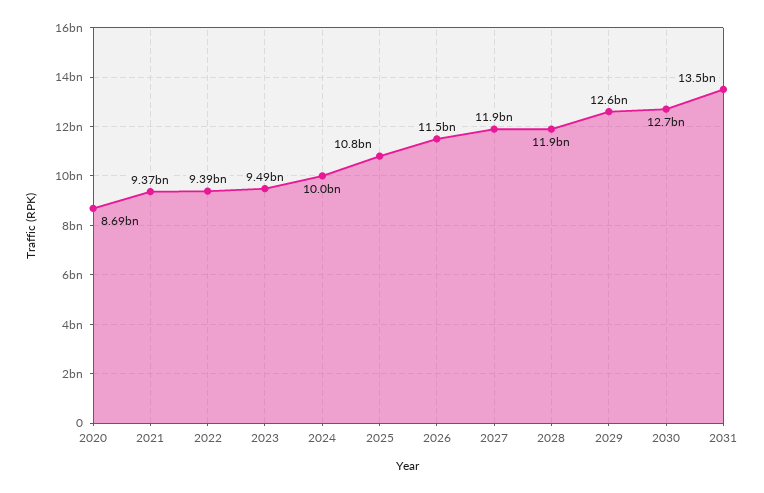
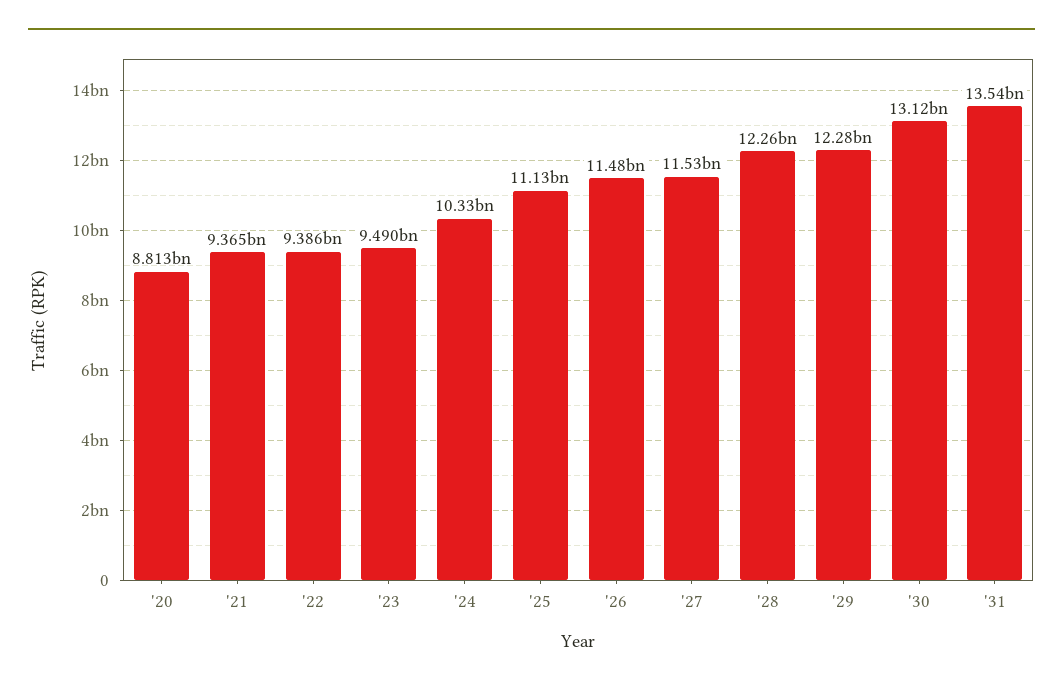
  {
-   "2020": 8690000000,
+   "2020": 8813000000,
    "2021": 9365000000,
    "2022": 9386000000,
    "2023": 9490000000,
-   "2024": 10000000000,
+   "2024": 10330000000,
-   "2025": 10800000000,
+   "2025": 11130000000,
    "2026": 11480000000,
-   "2027": 11900000000,
+   "2027": 11530000000,
-   "2028": 11900000000,
+   "2028": 12260000000,
-   "2029": 12600000000,
+   "2029": 12280000000,
-   "2030": 12700000000,
+   "2030": 13120000000,
    "2031": 13540000000
  }

